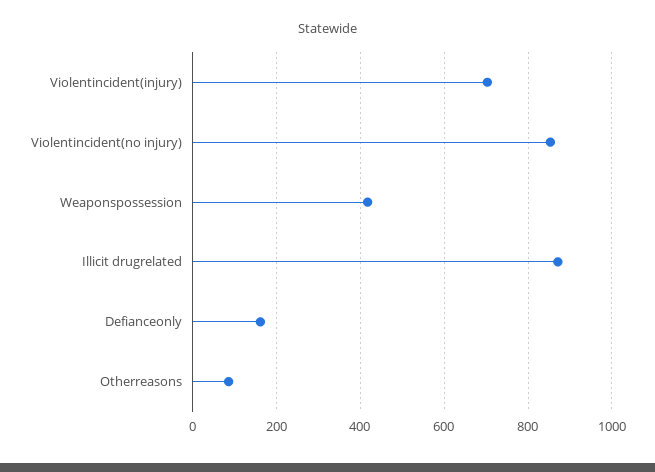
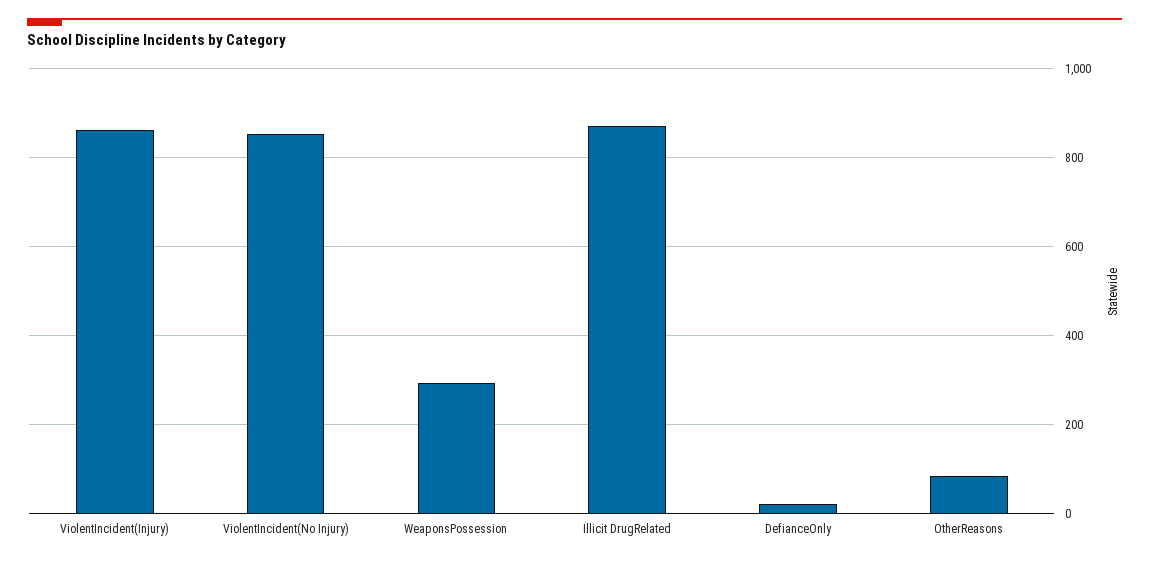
  {
-   "Violentincident(injury)": 700,
+   "Violentincident(injury)": 860,
    "Violentincident(no injury)": 860,
-   "Weaponspossession": 420,
+   "Weaponspossession": 300,
    "Illicit drugrelated": 880,
-   "Defianceonly": 160,
+   "Defianceonly": 20,
    "Otherreasons": 80
  }

